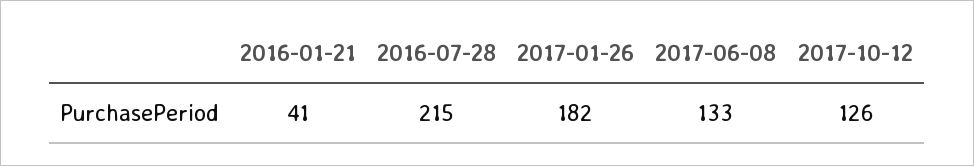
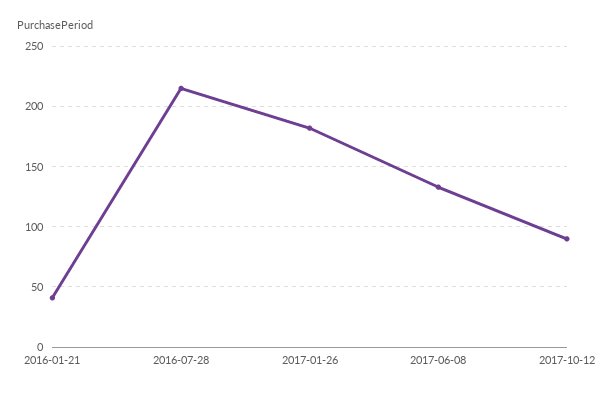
  {
    "2016-01-21": 41,
    "2016-07-28": 215,
    "2017-01-26": 182,
    "2017-06-08": 133,
-   "2017-10-12": 126
+   "2017-10-12": 90
  }

